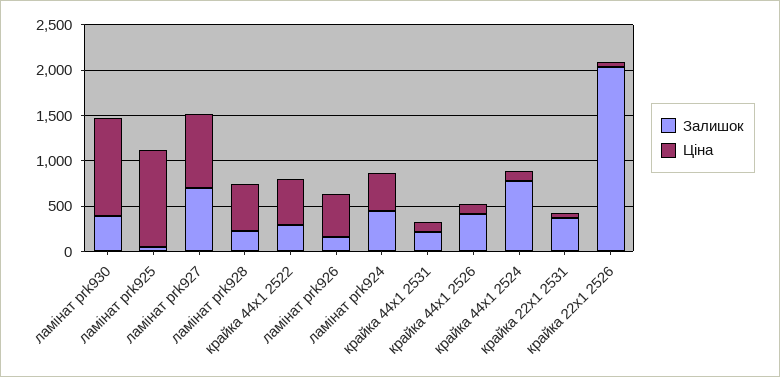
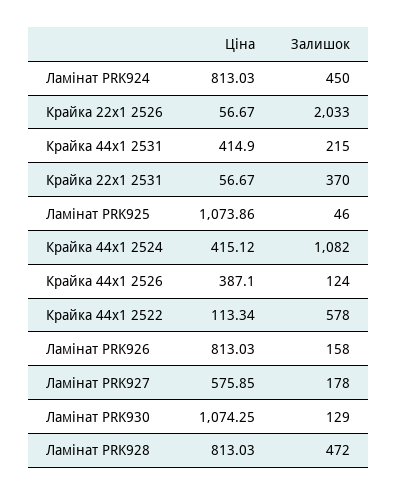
  {
    "Залишок": {
-     "ламінат prk930": 400,
+     "ламінат prk930": 129,
      "ламінат prk925": 46,
-     "ламінат prk927": 700,
+     "ламінат prk927": 178,
-     "ламінат prk928": 200,
+     "ламінат prk928": 472,
-     "крайка 44x1 2522": 300,
+     "крайка 44x1 2522": 578,
      "ламінат prk926": 158,
      "ламінат prk924": 450,
      "крайка 44x1 2531": 215,
-     "крайка 44x1 2526": 400,
+     "крайка 44x1 2526": 124,
-     "крайка 44x1 2524": 800,
+     "крайка 44x1 2524": 1082,
      "крайка 22x1 2531": 370,
      "крайка 22x1 2526": 2033
    },
    "Ціна": {
      "ламінат prk930": 1074.25,
      "ламінат prk925": 1073.86,
-     "ламінат prk927": 800,
+     "ламінат prk927": 575.85,
-     "ламінат prk928": 500,
+     "ламінат prk928": 813.03,
-     "крайка 44x1 2522": 500,
+     "крайка 44x1 2522": 113.34,
-     "ламінат prk926": 500,
+     "ламінат prk926": 813.03,
-     "ламінат prk924": 400,
+     "ламінат prk924": 813.03,
-     "крайка 44x1 2531": 100,
+     "крайка 44x1 2531": 414.9,
-     "крайка 44x1 2526": 100,
+     "крайка 44x1 2526": 387.1,
-     "крайка 44x1 2524": 100,
+     "крайка 44x1 2524": 415.12,
      "крайка 22x1 2531": 56.67,
      "крайка 22x1 2526": 56.67
    }
  }

